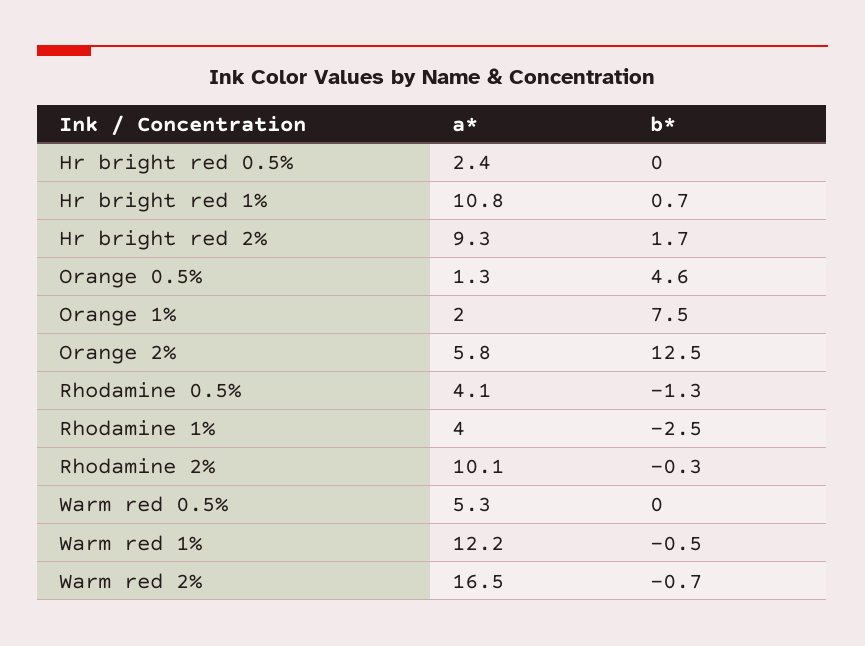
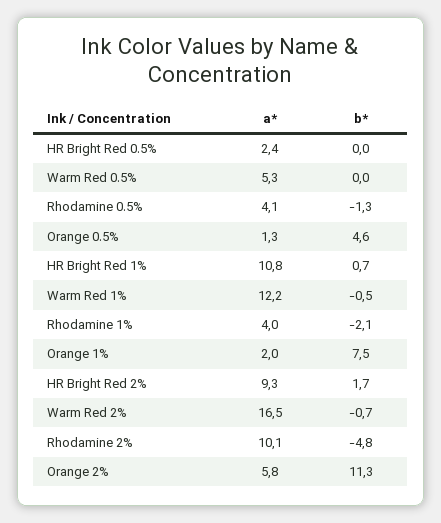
  {
    "a*": {
      "Hr bright red 0.5%": 2.4,
      "Hr bright red 1%": 10.8,
      "Hr bright red 2%": 9.3,
      "Orange 0.5%": 1.3,
      "Orange 1%": 2,
      "Orange 2%": 5.8,
      "Rhodamine 0.5%": 4.1,
      "Rhodamine 1%": 4,
      "Rhodamine 2%": 10.1,
      "Warm red 0.5%": 5.3,
      "Warm red 1%": 12.2,
      "Warm red 2%": 16.5
    },
    "b*": {
      "Hr bright red 0.5%": 0,
      "Hr bright red 1%": 0.7,
      "Hr bright red 2%": 1.7,
      "Orange 0.5%": 4.6,
      "Orange 1%": 7.5,
-     "Orange 2%": 12.5,
+     "Orange 2%": 11.3,
      "Rhodamine 0.5%": -1.3,
-     "Rhodamine 1%": -2.5,
+     "Rhodamine 1%": -2.1,
-     "Rhodamine 2%": -0.3,
+     "Rhodamine 2%": -4.8,
      "Warm red 0.5%": 0,
      "Warm red 1%": -0.5,
      "Warm red 2%": -0.7
    }
  }

